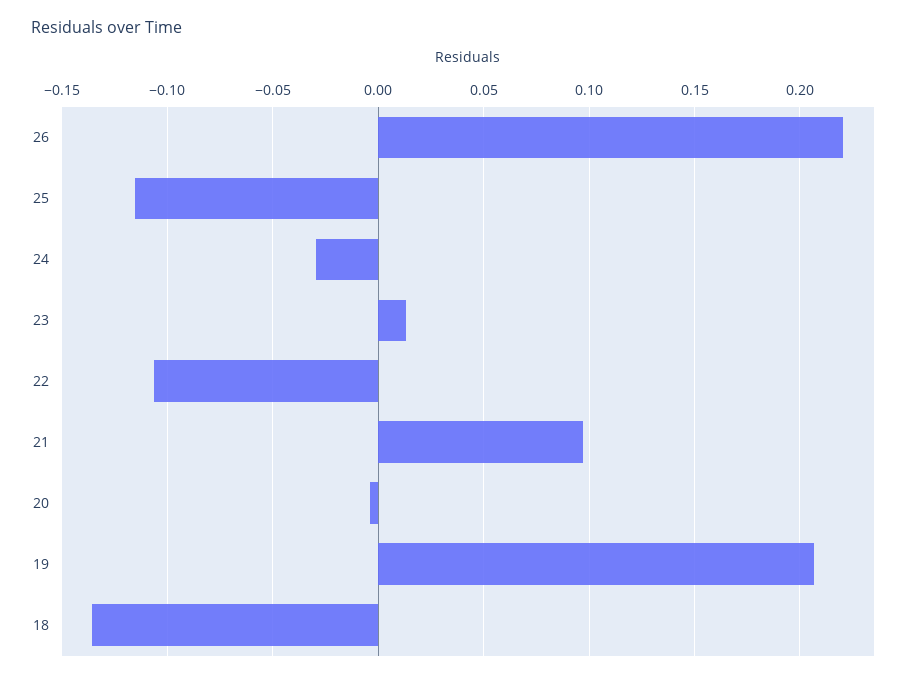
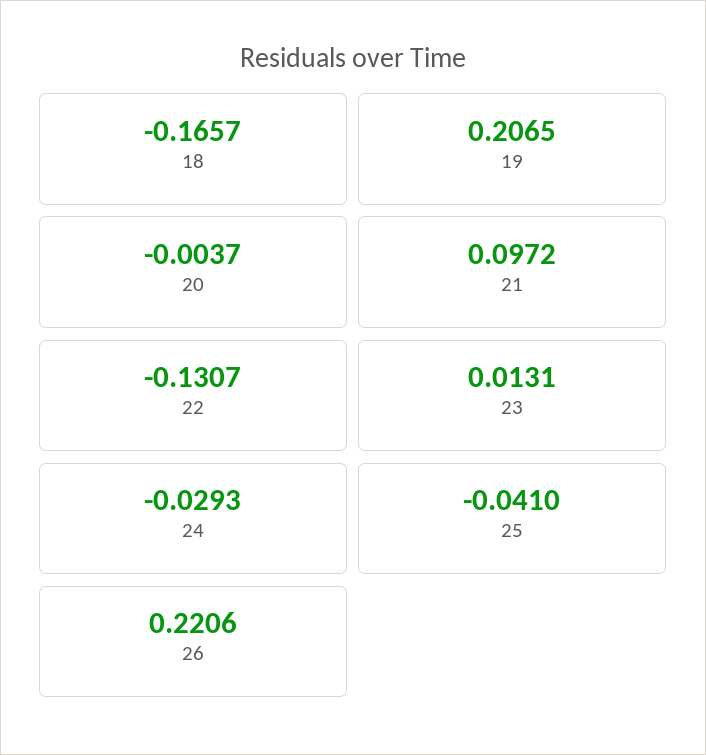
  {
    "26": 0.2206,
-   "25": -0.115,
+   "25": -0.041,
    "24": -0.0293,
    "23": 0.0131,
-   "22": -0.105,
+   "22": -0.1307,
    "21": 0.0972,
    "20": -0.0037,
    "19": 0.2065,
-   "18": -0.135
+   "18": -0.1657
  }

